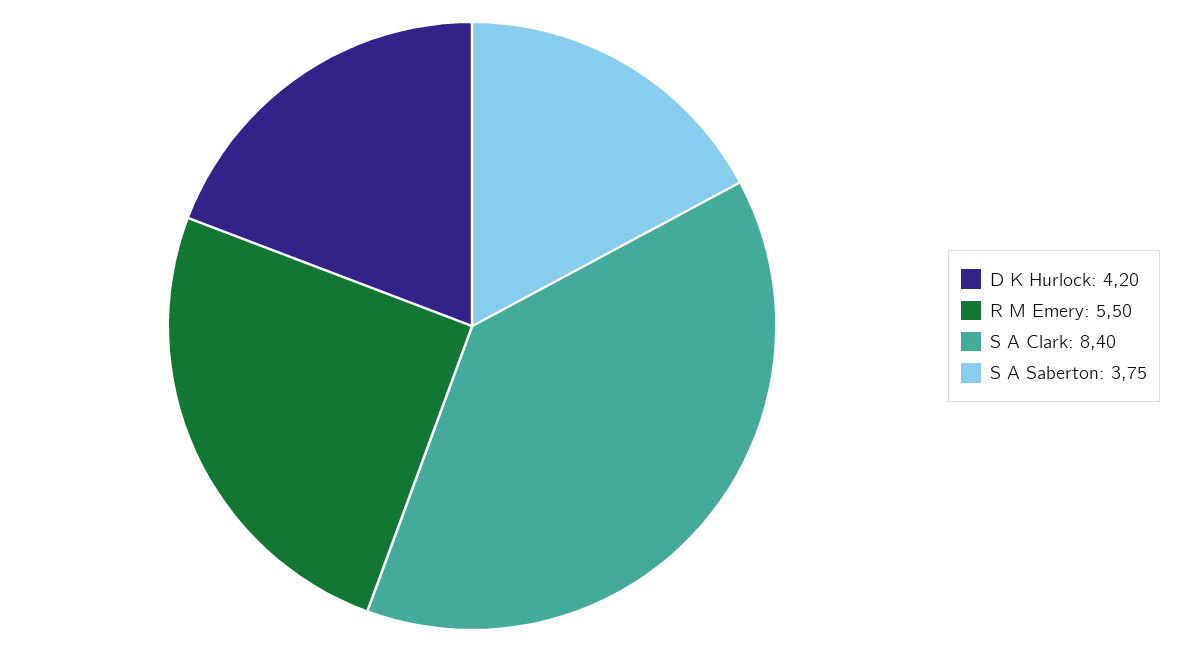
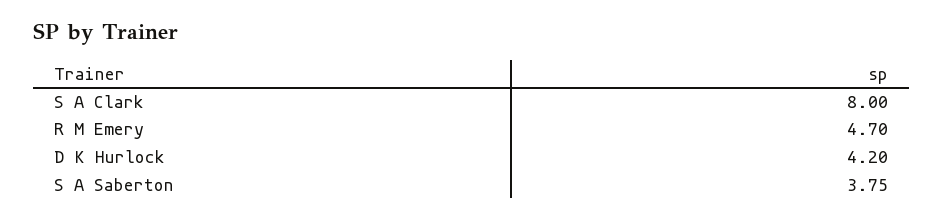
  {
    "D K Hurlock": 4.2,
-   "R M Emery": 5.5,
+   "R M Emery": 4.7,
-   "S A Clark": 8.4,
+   "S A Clark": 8,
    "S A Saberton": 3.75
  }

